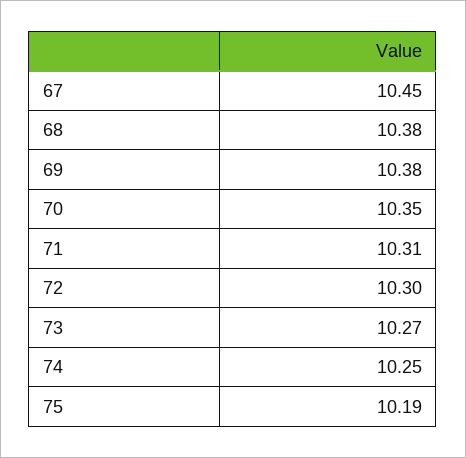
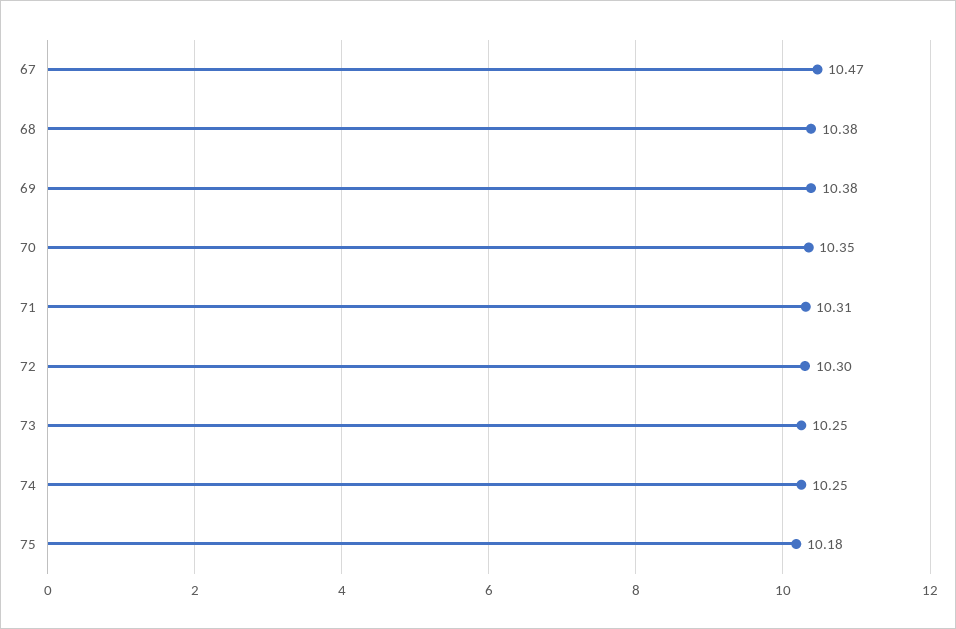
  {
-   "67": 10.45,
+   "67": 10.47,
    "68": 10.38,
    "69": 10.38,
    "70": 10.35,
    "71": 10.31,
    "72": 10.3,
-   "73": 10.27,
+   "73": 10.25,
    "74": 10.25,
-   "75": 10.19
+   "75": 10.18
  }

